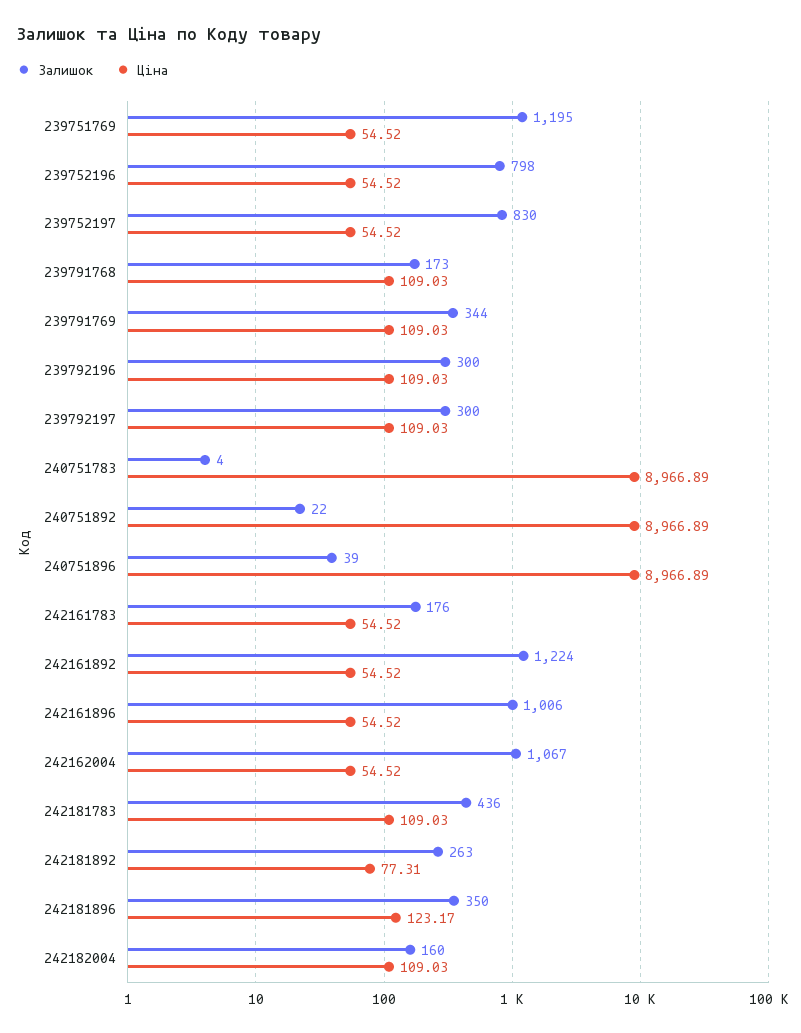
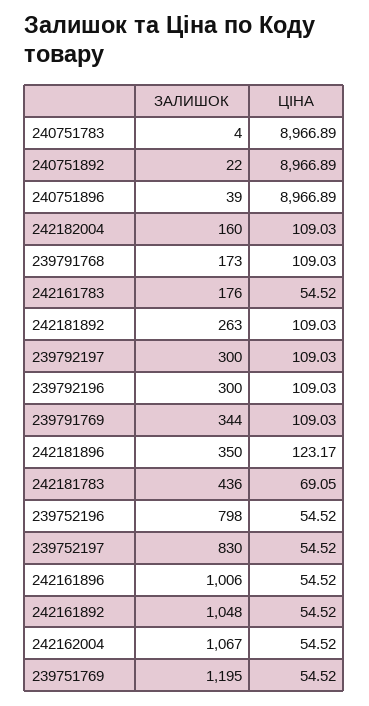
  {
    "Залишок": {
      "239751769": 1195,
      "239752196": 798,
      "239752197": 830,
      "239791768": 173,
      "239791769": 344,
      "239792196": 300,
      "239792197": 300,
      "240751783": 4,
      "240751892": 22,
      "240751896": 39,
      "242161783": 176,
-     "242161892": 1224,
+     "242161892": 1048,
      "242161896": 1006,
      "242162004": 1067,
      "242181783": 436,
      "242181892": 263,
      "242181896": 350,
      "242182004": 160
    },
    "Ціна": {
      "239751769": 54.52,
      "239752196": 54.52,
      "239752197": 54.52,
      "239791768": 109.03,
      "239791769": 109.03,
      "239792196": 109.03,
      "239792197": 109.03,
      "240751783": 8966.89,
      "240751892": 8966.89,
      "240751896": 8966.89,
      "242161783": 54.52,
      "242161892": 54.52,
      "242161896": 54.52,
      "242162004": 54.52,
-     "242181783": 109.03,
+     "242181783": 69.05,
-     "242181892": 77.31,
+     "242181892": 109.03,
      "242181896": 123.17,
      "242182004": 109.03
    }
  }

